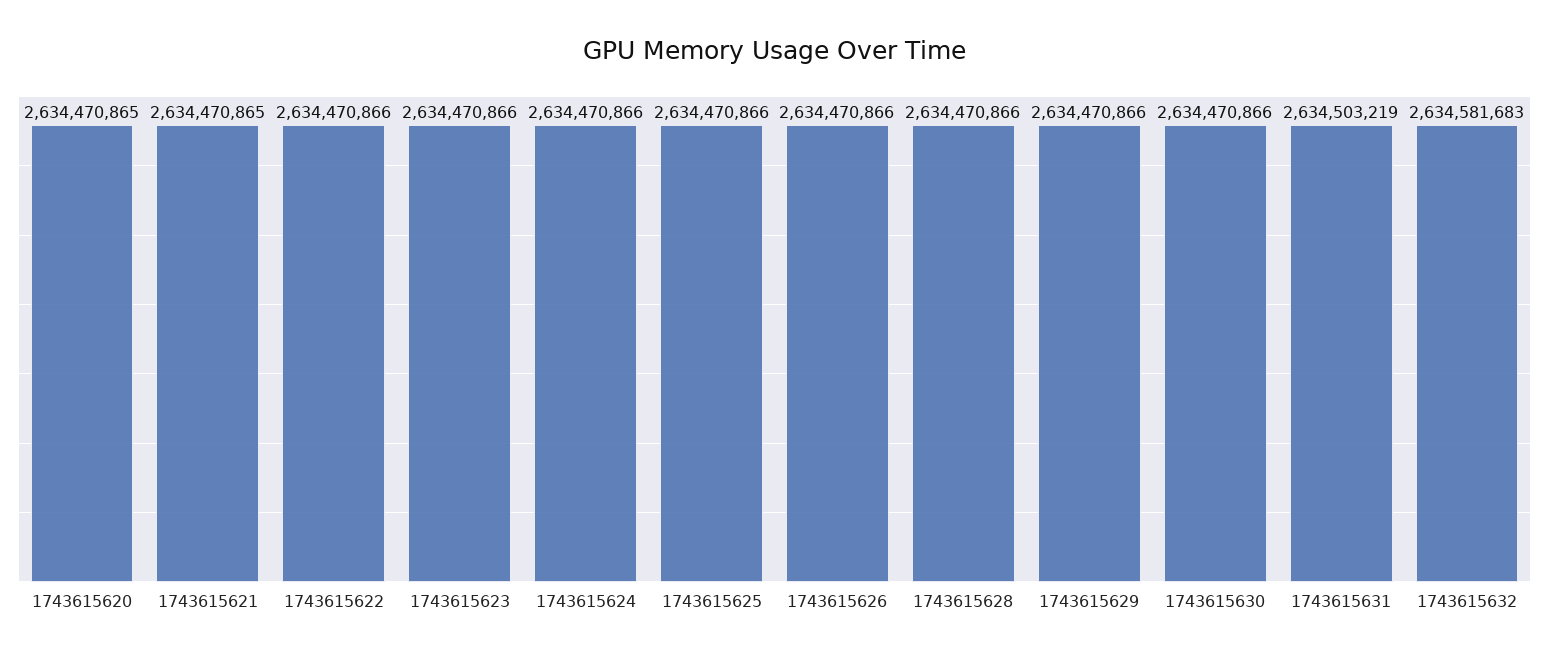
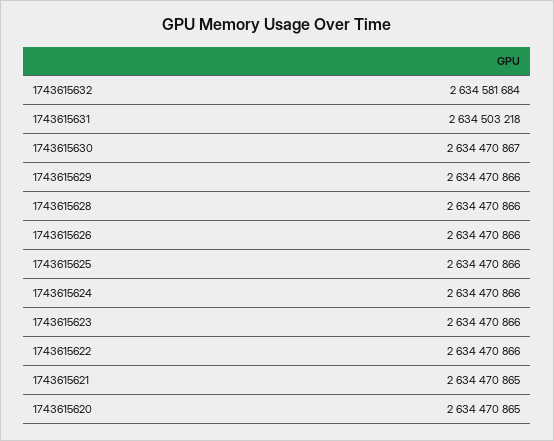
  {
    "1743615620": 2634470865,
    "1743615621": 2634470865,
    "1743615622": 2634470866,
    "1743615623": 2634470866,
    "1743615624": 2634470866,
    "1743615625": 2634470866,
    "1743615626": 2634470866,
    "1743615628": 2634470866,
    "1743615629": 2634470866,
-   "1743615630": 2634470866,
+   "1743615630": 2634470867,
-   "1743615631": 2634503219,
+   "1743615631": 2634503218,
-   "1743615632": 2634581683
+   "1743615632": 2634581684
  }

